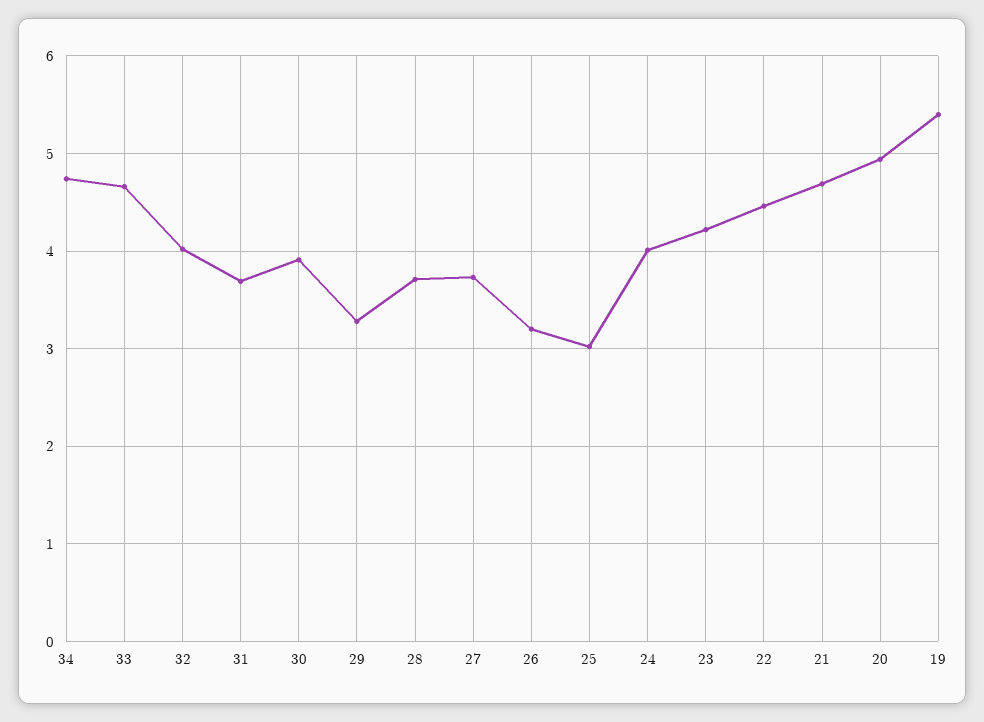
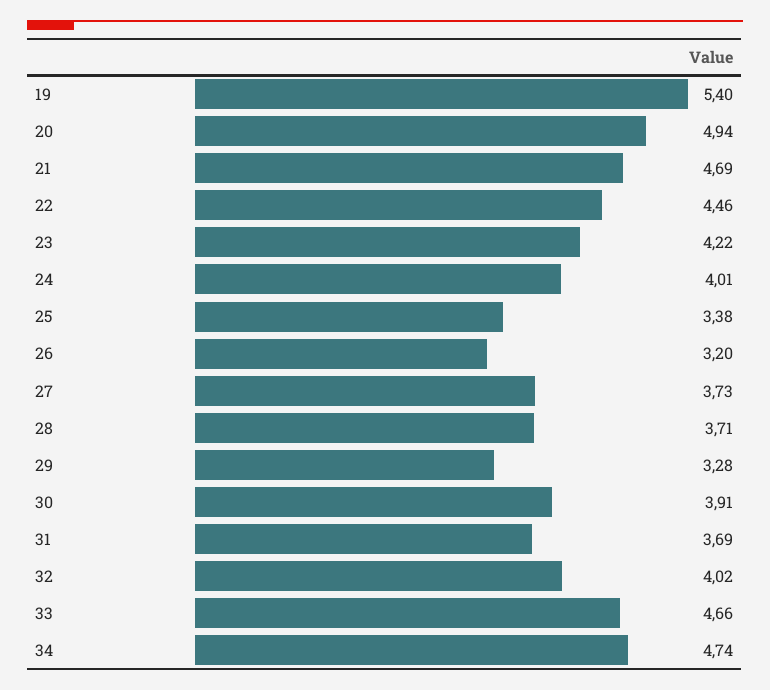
  {
    "34": 4.74,
    "33": 4.66,
    "32": 4.02,
    "31": 3.69,
    "30": 3.91,
    "29": 3.28,
    "28": 3.71,
    "27": 3.73,
    "26": 3.2,
-   "25": 3,
+   "25": 3.38,
    "24": 4.01,
    "23": 4.22,
    "22": 4.46,
    "21": 4.69,
    "20": 4.94,
    "19": 5.4
  }

